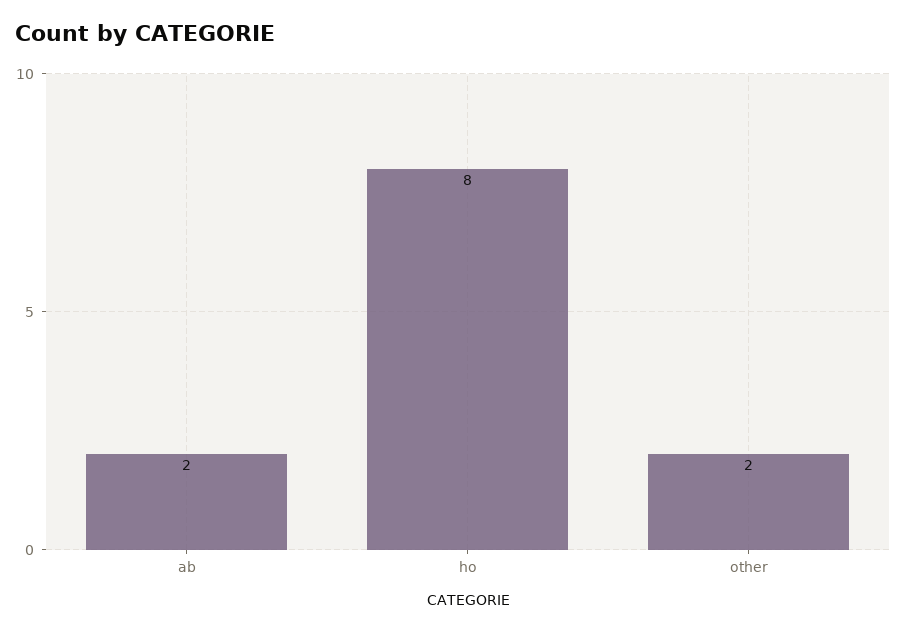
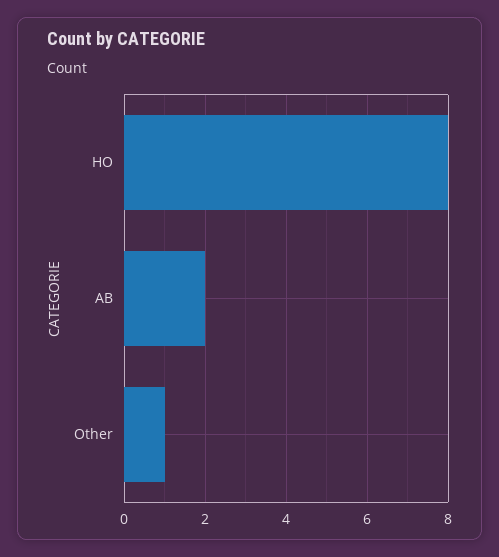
  {
    "ab": 2,
    "ho": 8,
-   "other": 2
+   "other": 1
  }

